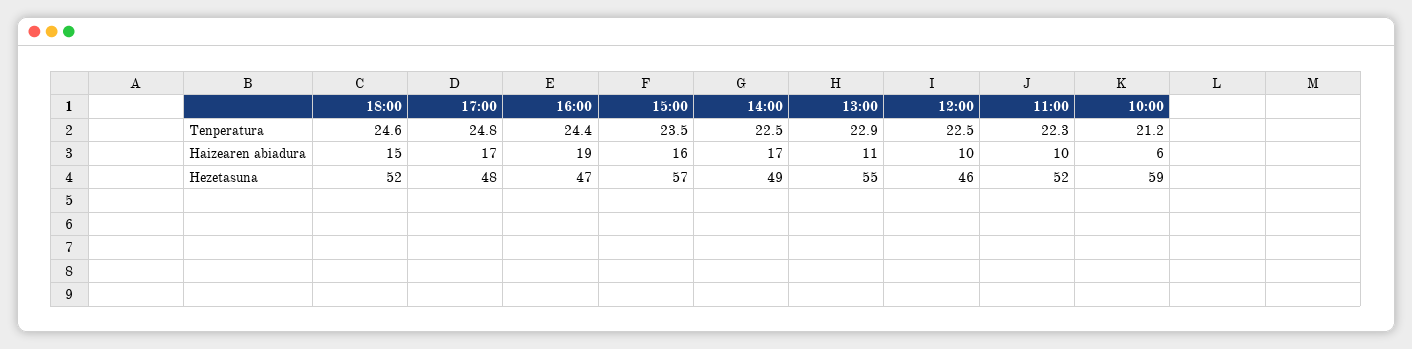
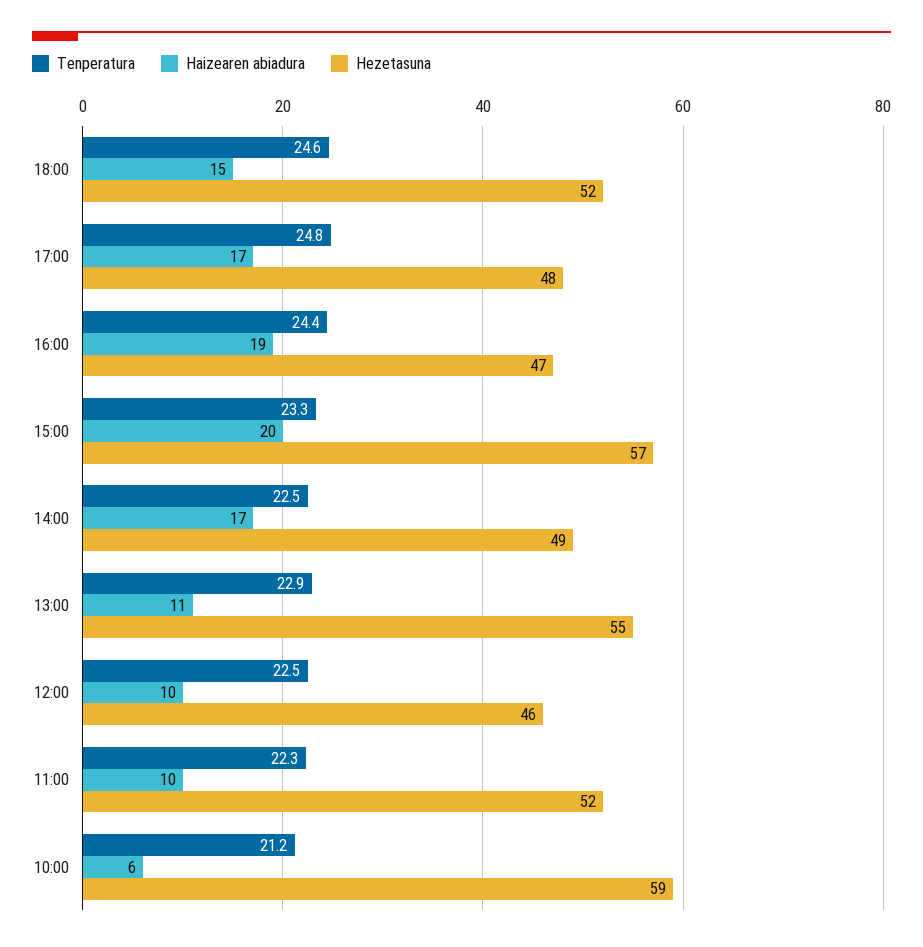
  {
    "Tenperatura": {
      "18:00": 24.6,
      "17:00": 24.8,
      "16:00": 24.4,
-     "15:00": 23.5,
+     "15:00": 23.3,
      "14:00": 22.5,
      "13:00": 22.9,
      "12:00": 22.5,
      "11:00": 22.3,
      "10:00": 21.2
    },
    "Haizearen abiadura": {
      "18:00": 15,
      "17:00": 17,
      "16:00": 19,
-     "15:00": 16,
+     "15:00": 20,
      "14:00": 17,
      "13:00": 11,
      "12:00": 10,
      "11:00": 10,
      "10:00": 6
    },
    "Hezetasuna": {
      "18:00": 52,
      "17:00": 48,
      "16:00": 47,
      "15:00": 57,
      "14:00": 49,
      "13:00": 55,
      "12:00": 46,
      "11:00": 52,
      "10:00": 59
    }
  }

